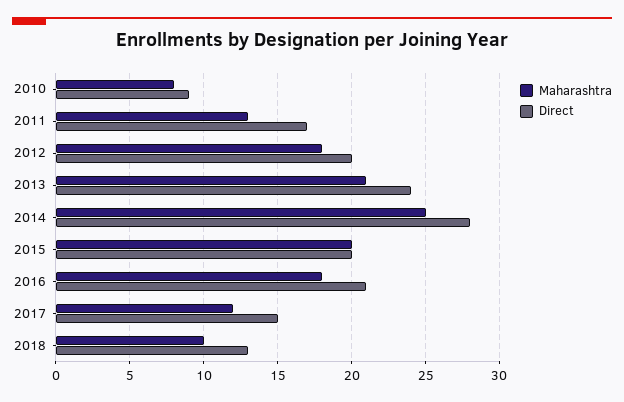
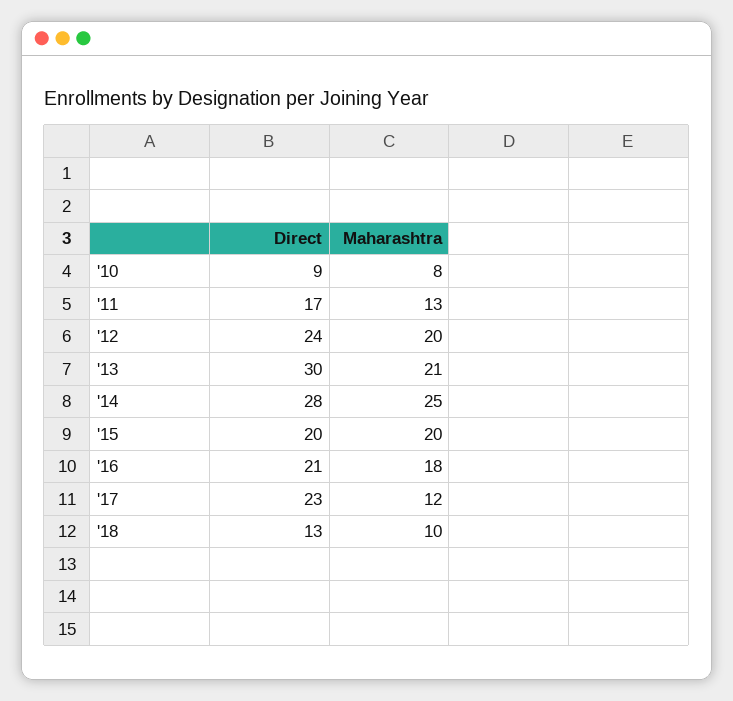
  {
    "Maharashtra": {
      "2010": 8,
      "2011": 13,
-     "2012": 18,
+     "2012": 20,
      "2013": 21,
      "2014": 25,
      "2015": 20,
      "2016": 18,
      "2017": 12,
      "2018": 10
    },
    "Direct": {
      "2010": 9,
      "2011": 17,
-     "2012": 20,
+     "2012": 24,
-     "2013": 24,
+     "2013": 30,
      "2014": 28,
      "2015": 20,
      "2016": 21,
-     "2017": 15,
+     "2017": 23,
      "2018": 13
    }
  }

